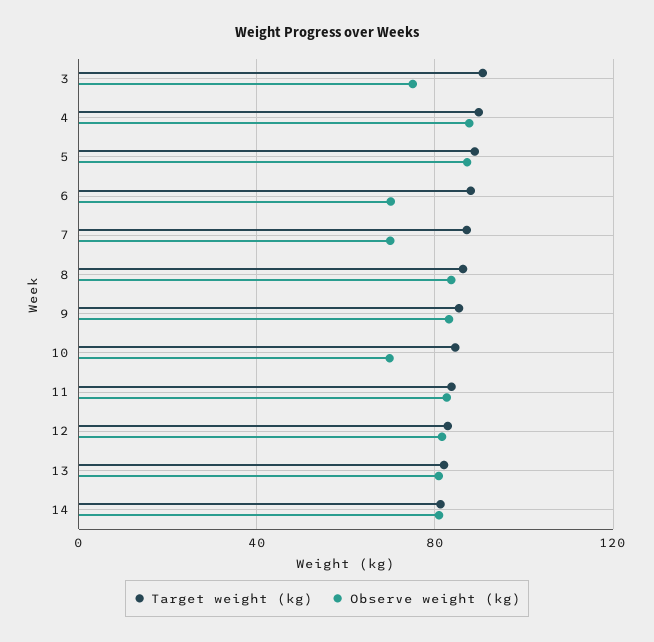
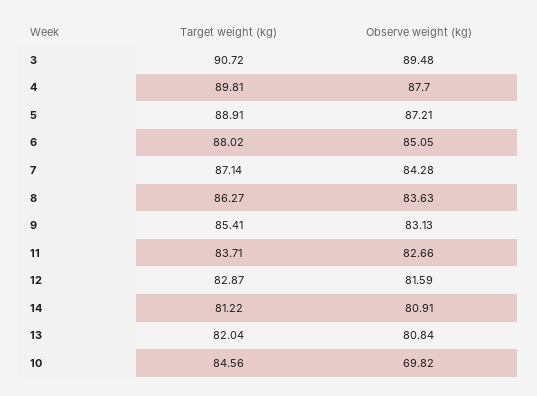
  {
    "Target weight (kg)": {
      "3": 90.72,
      "4": 89.81,
      "5": 88.91,
      "6": 88.02,
      "7": 87.14,
      "8": 86.27,
      "9": 85.41,
      "10": 84.56,
      "11": 83.71,
      "12": 82.87,
      "13": 82.04,
      "14": 81.22
    },
    "Observe weight (kg)": {
-     "3": 75,
+     "3": 89.48,
      "4": 87.7,
      "5": 87.21,
-     "6": 70,
+     "6": 85.05,
-     "7": 70,
+     "7": 84.28,
      "8": 83.63,
      "9": 83.13,
      "10": 69.82,
      "11": 82.66,
      "12": 81.59,
      "13": 80.84,
      "14": 80.91
    }
  }

